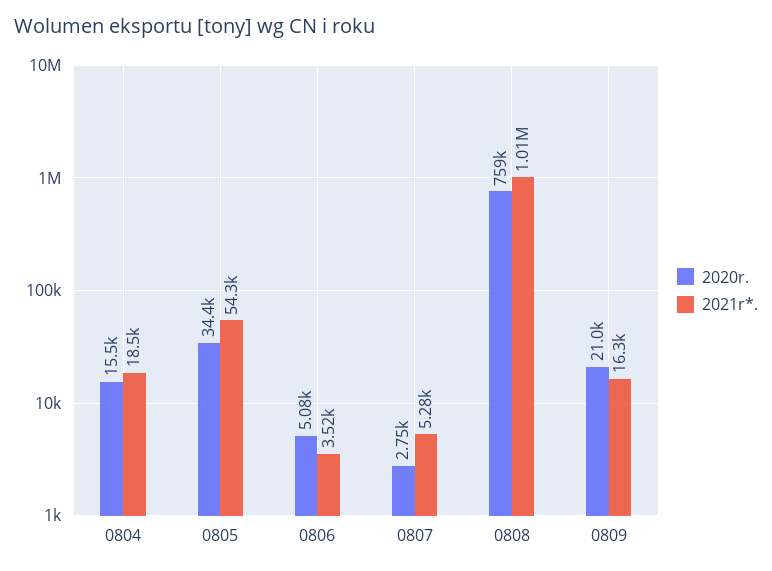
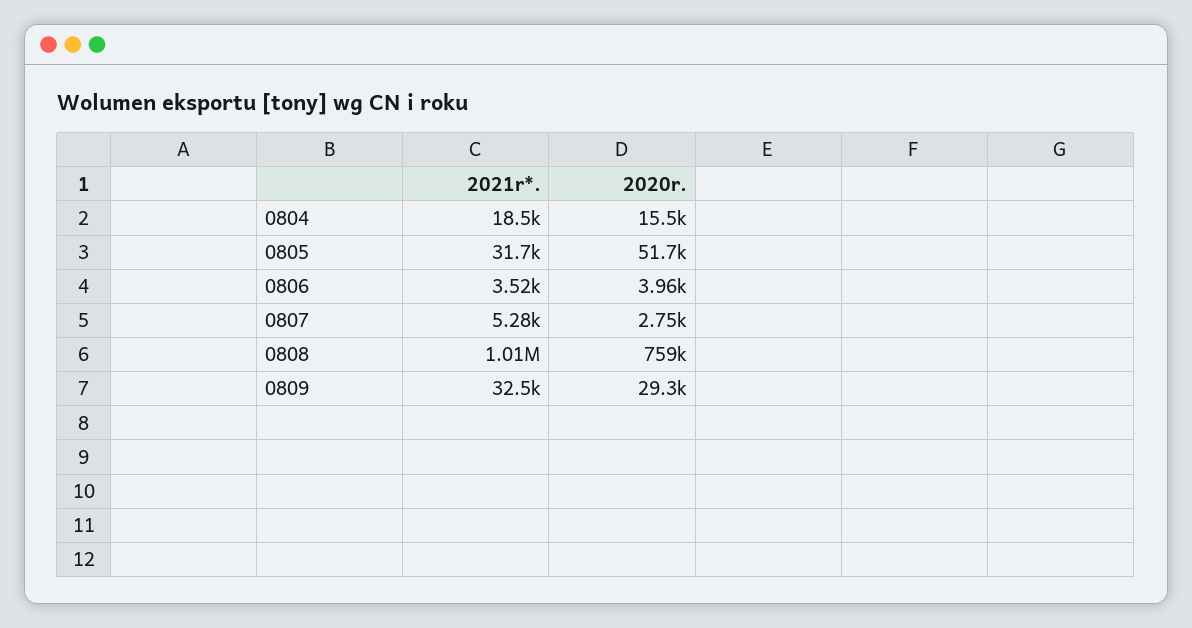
  {
    "2020r.": {
      "0804": 15500,
-     "0805": 34400,
+     "0805": 51700,
-     "0806": 5080,
+     "0806": 3960,
      "0807": 2750,
      "0808": 759000,
-     "0809": 21000
+     "0809": 29300
    },
    "2021r*.": {
      "0804": 18500,
-     "0805": 54300,
+     "0805": 31700,
      "0806": 3520,
      "0807": 5280,
      "0808": 1010000,
-     "0809": 16300
+     "0809": 32500
    }
  }

